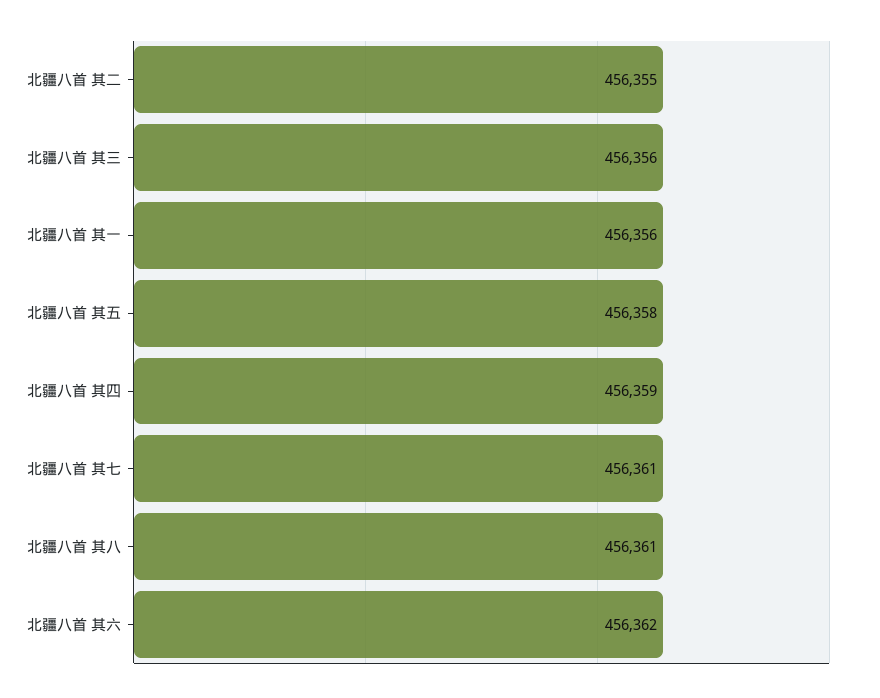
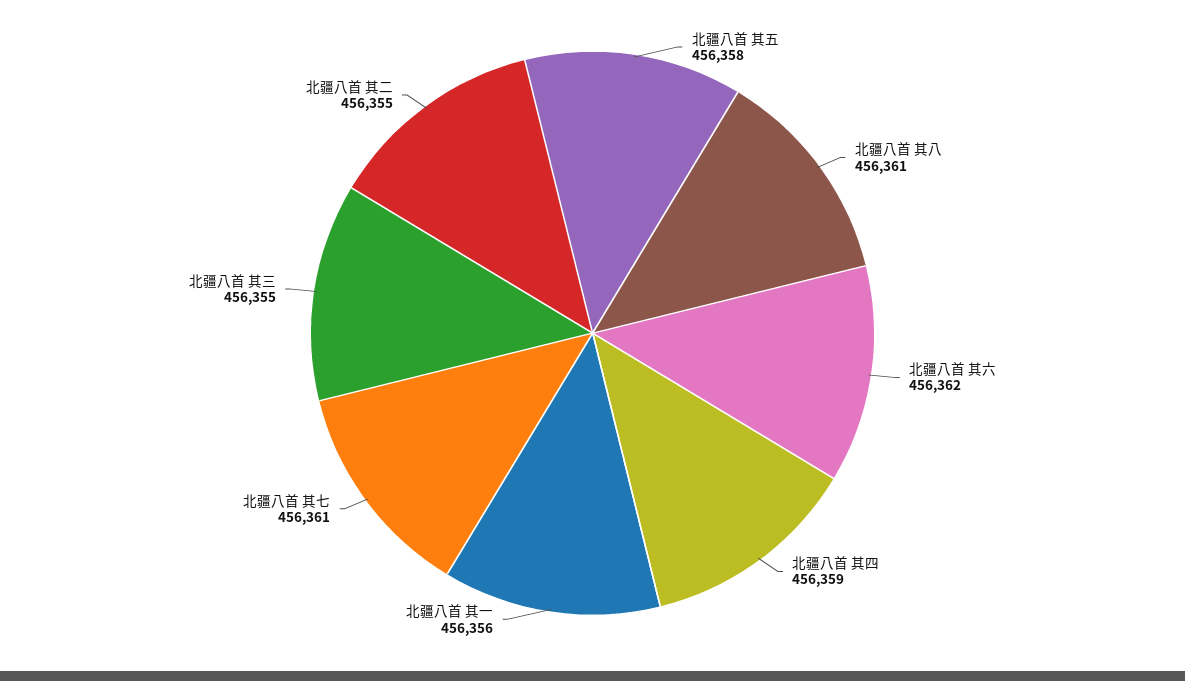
  {
    "北疆八首 其二": 456355,
-   "北疆八首 其三": 456356,
+   "北疆八首 其三": 456355,
    "北疆八首 其一": 456356,
    "北疆八首 其五": 456358,
    "北疆八首 其四": 456359,
    "北疆八首 其七": 456361,
    "北疆八首 其八": 456361,
    "北疆八首 其六": 456362
  }

